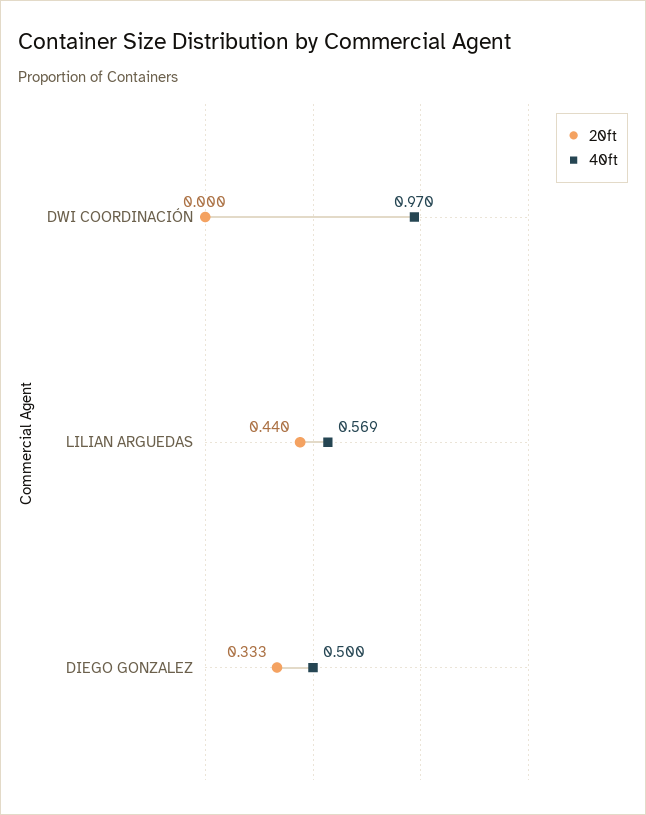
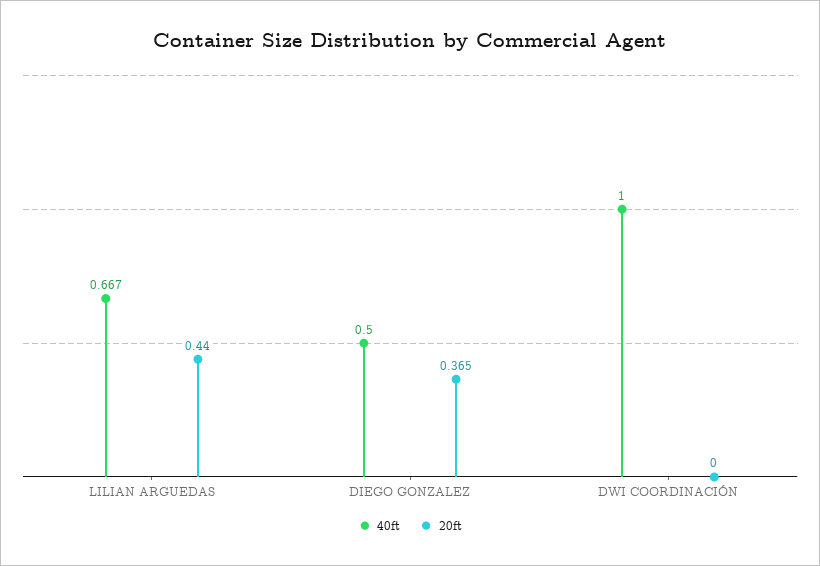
  {
    "20ft": {
      "DWI COORDINACIÓN": 0,
      "LILIAN ARGUEDAS": 0.44,
-     "DIEGO GONZALEZ": 0.333
+     "DIEGO GONZALEZ": 0.365
    },
    "40ft": {
-     "DWI COORDINACIÓN": 0.97,
+     "DWI COORDINACIÓN": 1,
-     "LILIAN ARGUEDAS": 0.569,
+     "LILIAN ARGUEDAS": 0.667,
      "DIEGO GONZALEZ": 0.5
    }
  }

